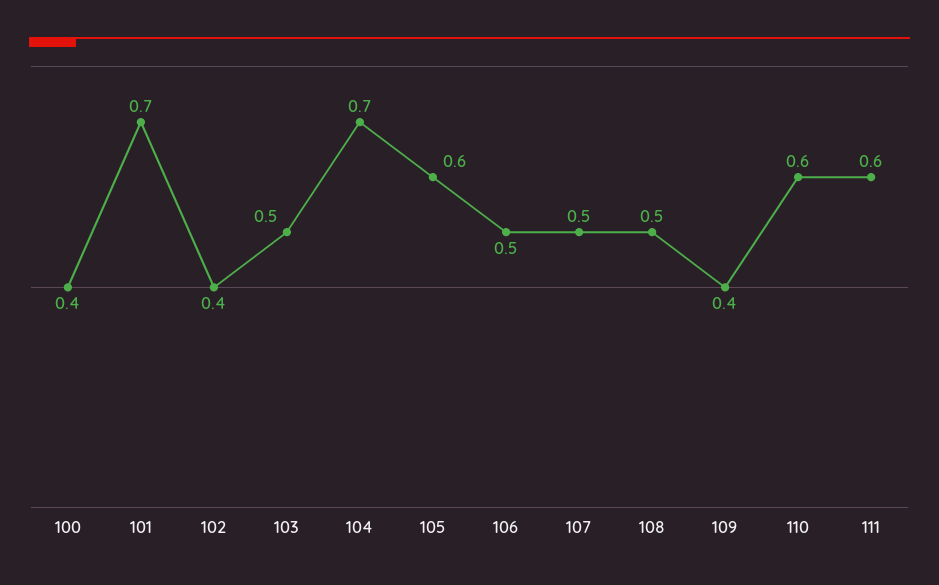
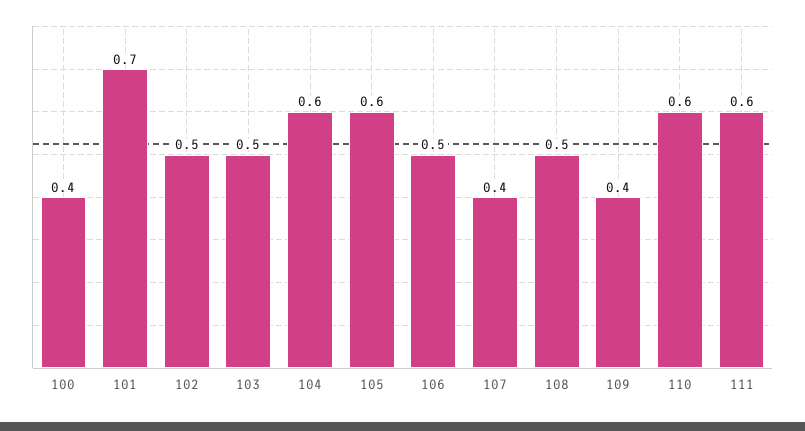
  {
    "100": 0.4,
    "101": 0.7,
-   "102": 0.4,
+   "102": 0.5,
    "103": 0.5,
-   "104": 0.7,
+   "104": 0.6,
    "105": 0.6,
    "106": 0.5,
-   "107": 0.5,
+   "107": 0.4,
    "108": 0.5,
    "109": 0.4,
    "110": 0.6,
    "111": 0.6
  }

